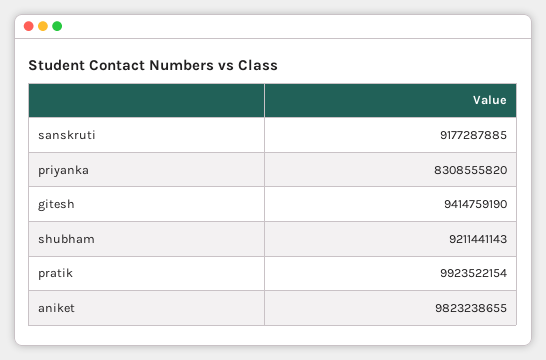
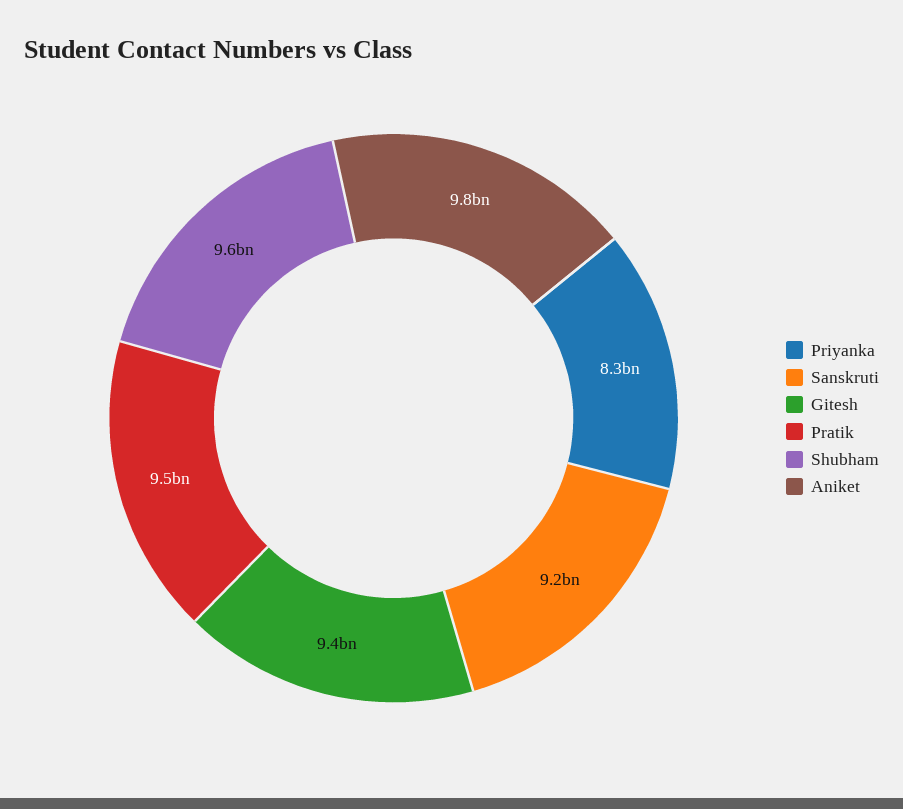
  {
    "sanskruti": 9177287885,
    "priyanka": 8308555820,
    "gitesh": 9414759190,
-   "shubham": 9211441143,
+   "shubham": 9600000000,
-   "pratik": 9923522154,
+   "pratik": 9500000000,
    "aniket": 9823238655
  }

